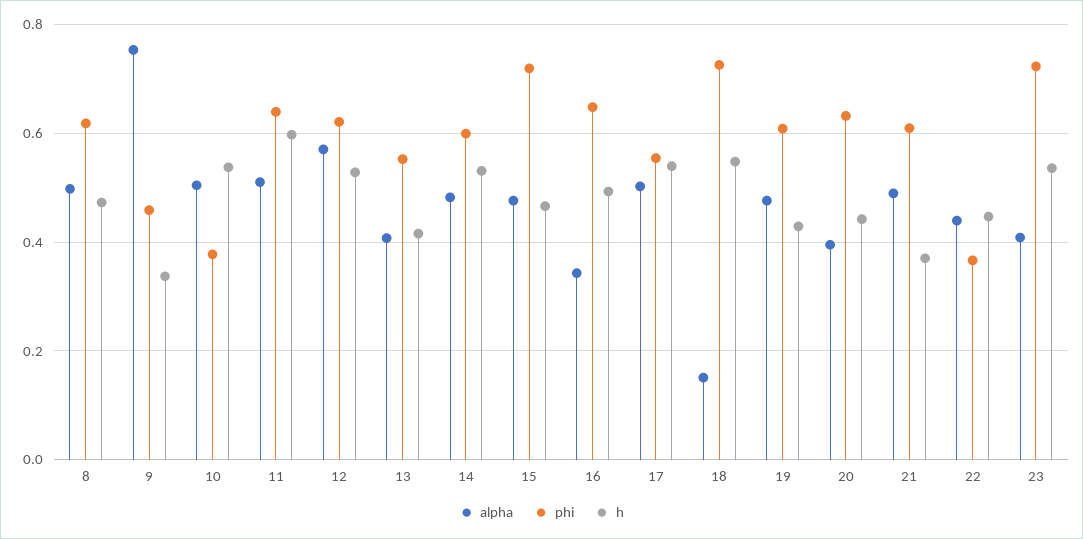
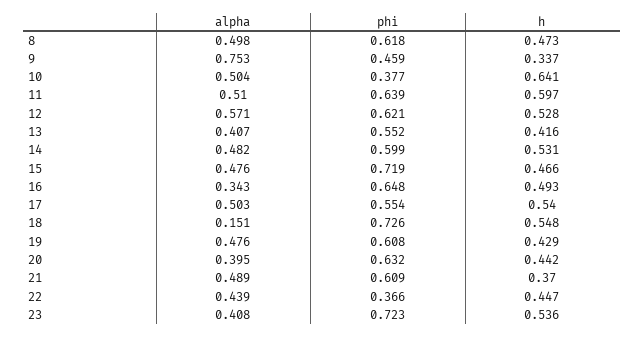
  {
    "alpha": {
      "8": 0.498,
      "9": 0.753,
      "10": 0.504,
      "11": 0.51,
      "12": 0.571,
      "13": 0.407,
      "14": 0.482,
      "15": 0.476,
      "16": 0.343,
      "17": 0.503,
      "18": 0.151,
      "19": 0.476,
      "20": 0.395,
      "21": 0.489,
      "22": 0.439,
      "23": 0.408
    },
    "phi": {
      "8": 0.618,
      "9": 0.459,
      "10": 0.377,
      "11": 0.639,
      "12": 0.621,
      "13": 0.552,
      "14": 0.599,
      "15": 0.719,
      "16": 0.648,
      "17": 0.554,
      "18": 0.726,
      "19": 0.608,
      "20": 0.632,
      "21": 0.609,
      "22": 0.366,
      "23": 0.723
    },
    "h": {
      "8": 0.473,
      "9": 0.337,
-     "10": 0.54,
+     "10": 0.641,
      "11": 0.597,
      "12": 0.528,
      "13": 0.416,
      "14": 0.531,
      "15": 0.466,
      "16": 0.493,
      "17": 0.54,
      "18": 0.548,
      "19": 0.429,
      "20": 0.442,
      "21": 0.37,
      "22": 0.447,
      "23": 0.536
    }
  }

